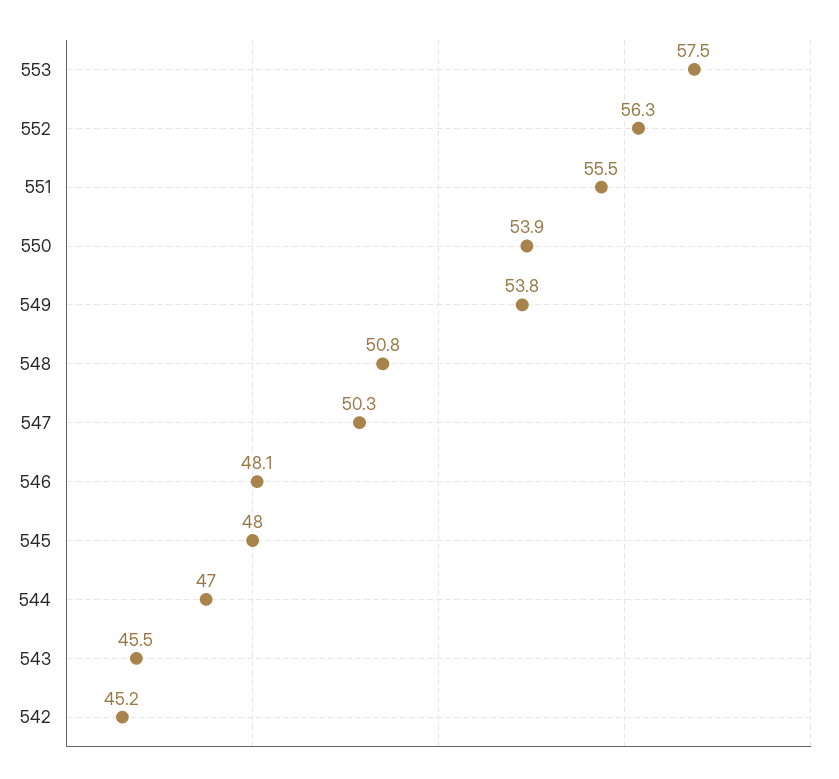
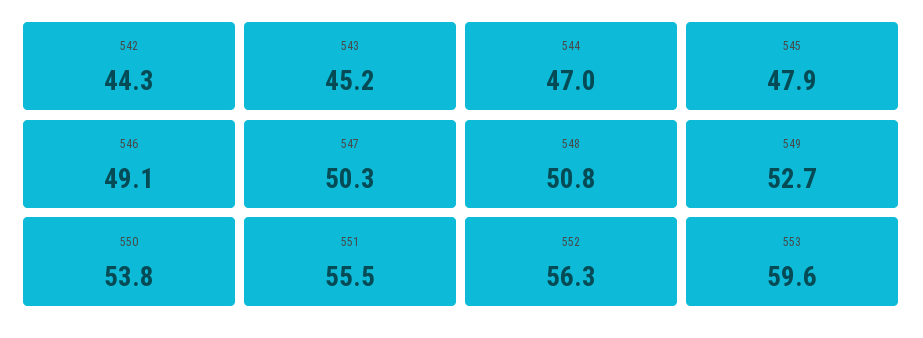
  {
-   "553": 57.5,
+   "553": 59.6,
    "552": 56.3,
    "551": 55.5,
-   "550": 53.9,
+   "550": 53.8,
-   "549": 53.8,
+   "549": 52.7,
    "548": 50.8,
    "547": 50.3,
-   "546": 48.1,
+   "546": 49.1,
-   "545": 48,
+   "545": 47.9,
    "544": 47,
-   "543": 45.5,
+   "543": 45.2,
-   "542": 45.2
+   "542": 44.3
  }

